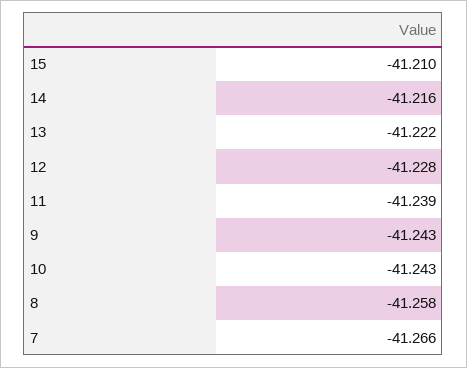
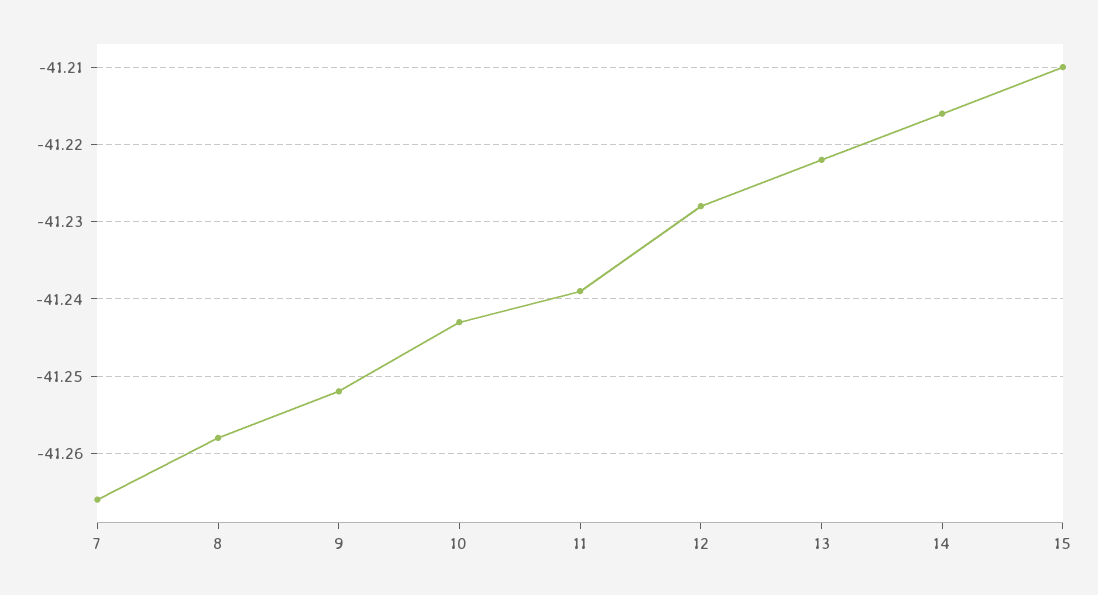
  {
    "15": -41.21,
    "14": -41.216,
    "13": -41.222,
    "12": -41.228,
    "11": -41.239,
-   "9": -41.243,
+   "9": -41.252,
    "10": -41.243,
    "8": -41.258,
    "7": -41.266
  }

